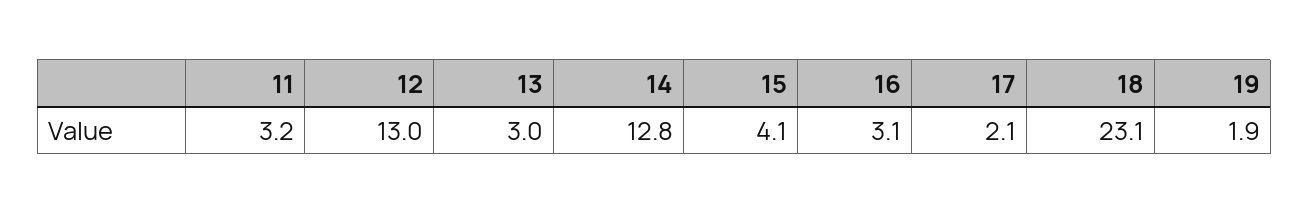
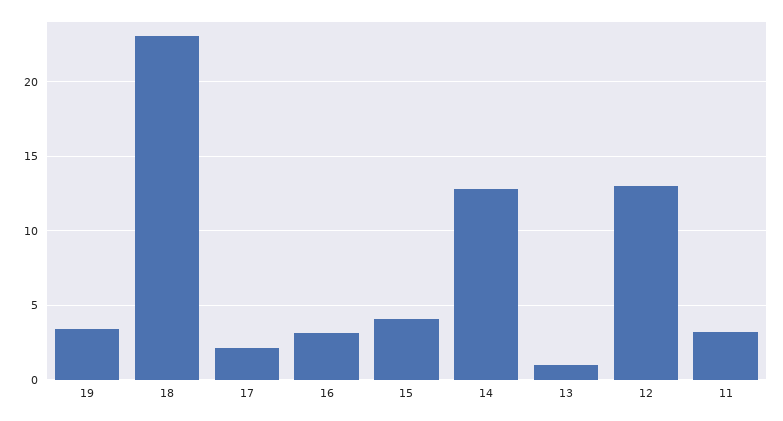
  {
    "11": 3.2,
    "12": 13,
-   "13": 3,
+   "13": 1,
    "14": 12.8,
    "15": 4.1,
    "16": 3.1,
    "17": 2.1,
    "18": 23.1,
-   "19": 1.9
+   "19": 3.5
  }

